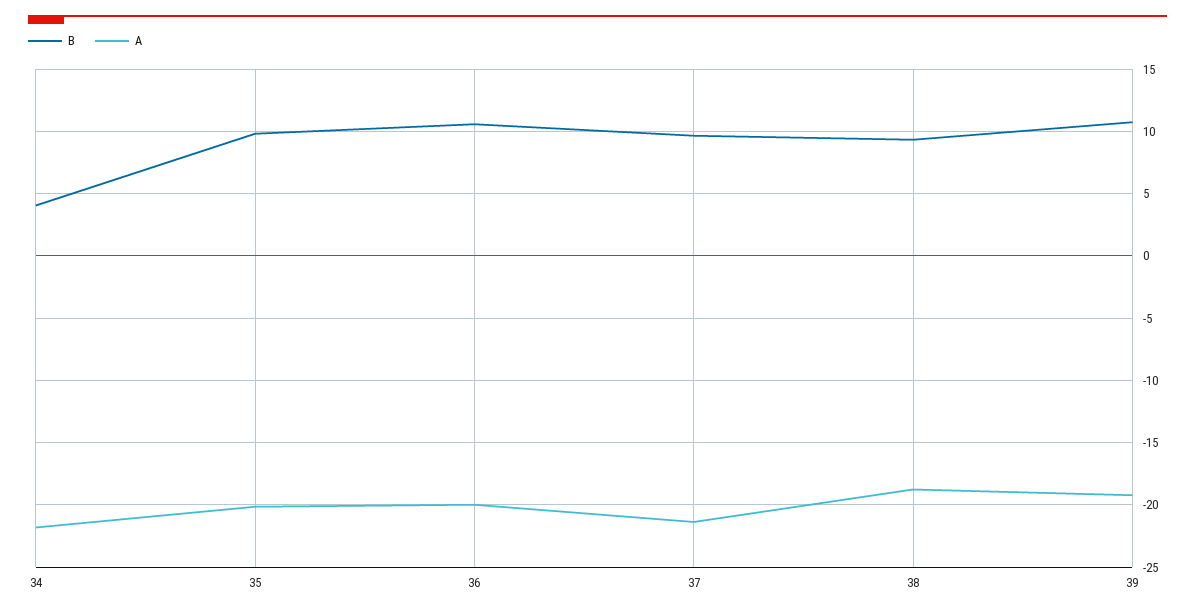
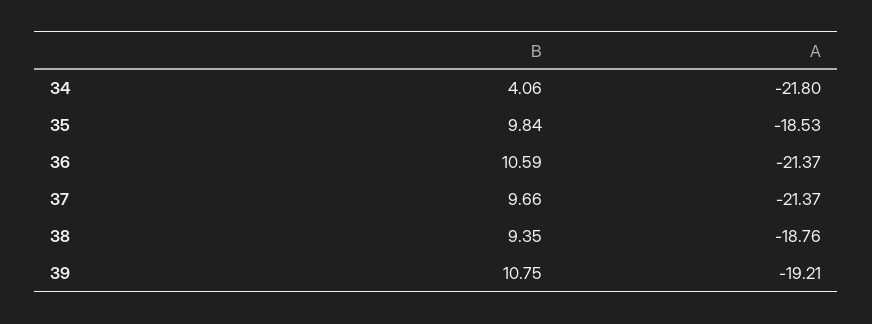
  {
    "B": {
      "34": 4.06,
      "35": 9.84,
      "36": 10.59,
      "37": 9.66,
      "38": 9.35,
      "39": 10.75
    },
    "A": {
      "34": -21.8,
-     "35": -20,
+     "35": -18.53,
-     "36": -20,
+     "36": -21.37,
      "37": -21.37,
      "38": -18.76,
      "39": -19.21
    }
  }

